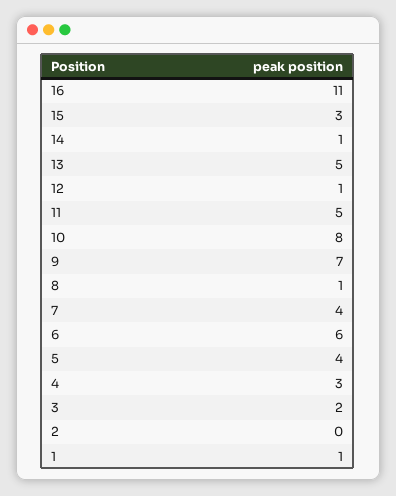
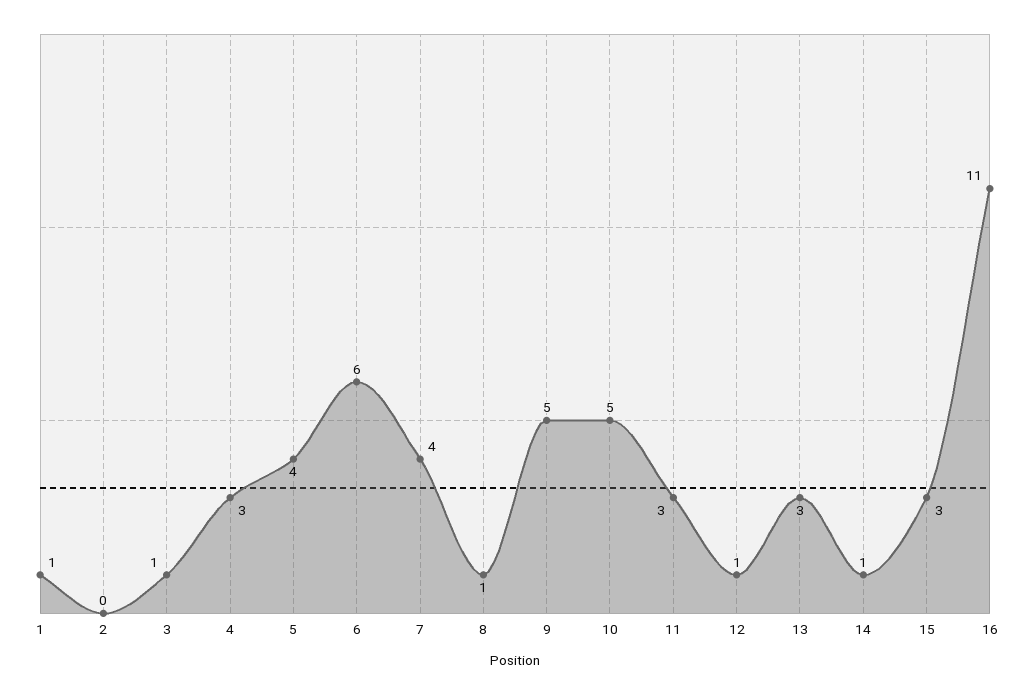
  {
    "16": 11,
    "15": 3,
    "14": 1,
-   "13": 5,
+   "13": 3,
    "12": 1,
-   "11": 5,
+   "11": 3,
-   "10": 8,
+   "10": 5,
-   "9": 7,
+   "9": 5,
    "8": 1,
    "7": 4,
    "6": 6,
    "5": 4,
    "4": 3,
-   "3": 2,
+   "3": 1,
    "2": 0,
    "1": 1
  }

